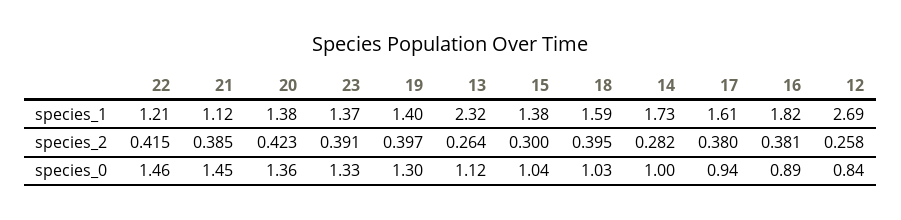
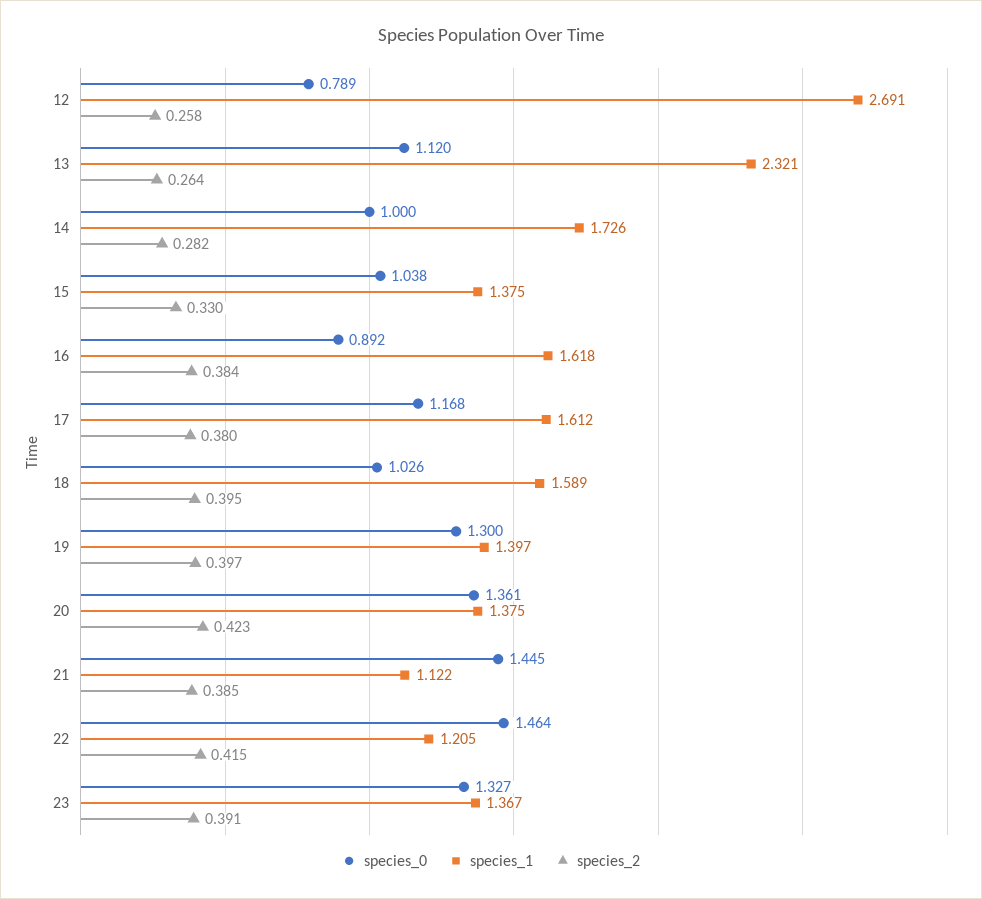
  {
    "species_1": {
      "22": 1.205,
      "21": 1.122,
      "20": 1.375,
      "23": 1.367,
      "19": 1.397,
      "13": 2.321,
      "15": 1.375,
      "18": 1.589,
      "14": 1.726,
      "17": 1.612,
-     "16": 1.82,
+     "16": 1.618,
      "12": 2.691
    },
    "species_2": {
      "22": 0.415,
      "21": 0.385,
      "20": 0.423,
      "23": 0.391,
      "19": 0.397,
      "13": 0.264,
-     "15": 0.3,
+     "15": 0.33,
      "18": 0.395,
      "14": 0.282,
      "17": 0.38,
-     "16": 0.381,
+     "16": 0.384,
      "12": 0.258
    },
    "species_0": {
      "22": 1.464,
      "21": 1.445,
      "20": 1.361,
      "23": 1.327,
      "19": 1.3,
      "13": 1.12,
      "15": 1.038,
      "18": 1.026,
      "14": 1,
-     "17": 0.94,
+     "17": 1.168,
      "16": 0.892,
-     "12": 0.84
+     "12": 0.789
    }
  }

